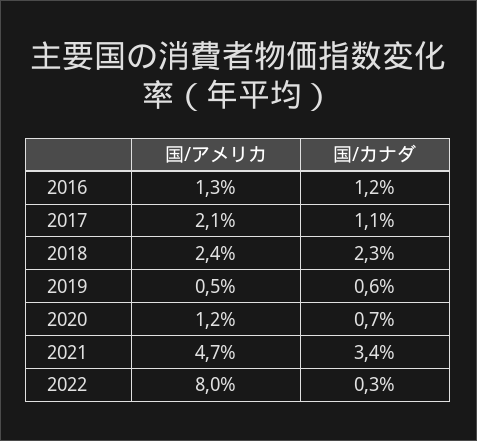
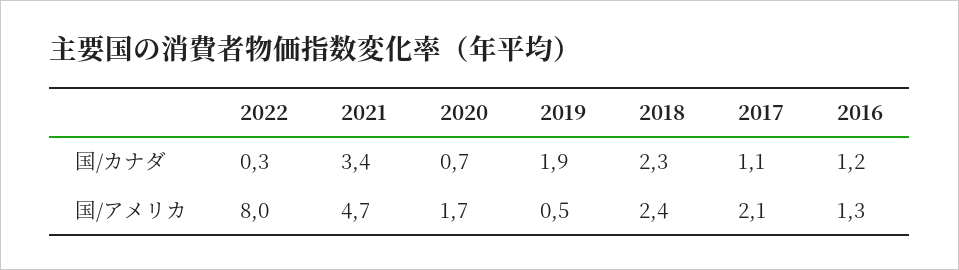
  {
    "国/アメリカ": {
      "2016": 1.3,
      "2017": 2.1,
      "2018": 2.4,
      "2019": 0.5,
-     "2020": 1.2,
+     "2020": 1.7,
      "2021": 4.7,
      "2022": 8
    },
    "国/カナダ": {
      "2016": 1.2,
      "2017": 1.1,
      "2018": 2.3,
-     "2019": 0.6,
+     "2019": 1.9,
      "2020": 0.7,
      "2021": 3.4,
      "2022": 0.3
    }
  }

